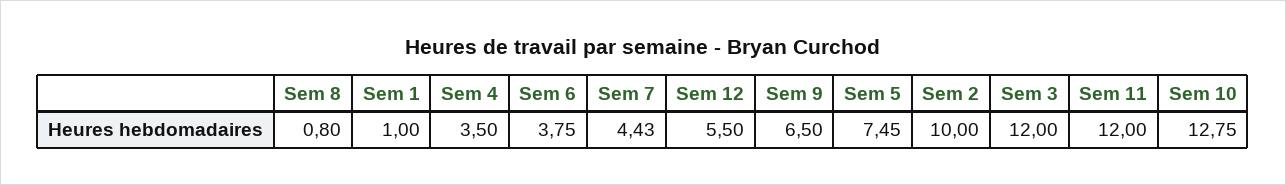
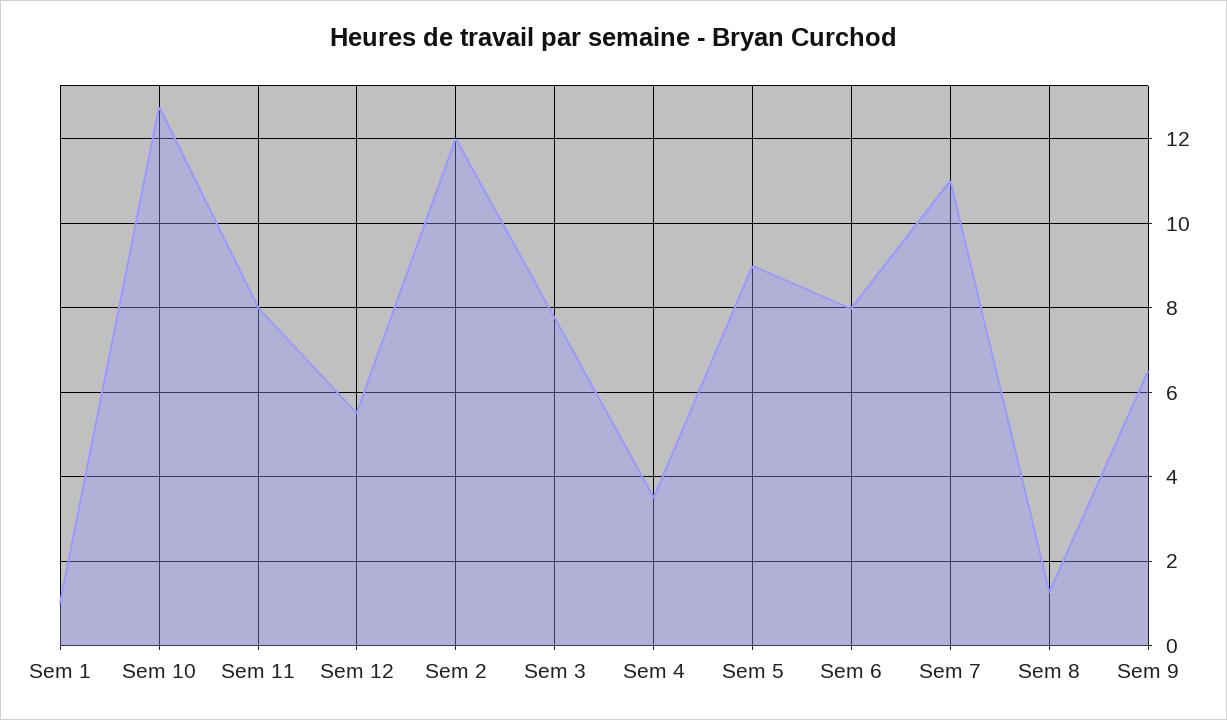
  {
-   "Sem 8": 0.8,
+   "Sem 8": 1.2,
    "Sem 1": 1,
    "Sem 4": 3.5,
-   "Sem 6": 3.75,
+   "Sem 6": 8,
-   "Sem 7": 4.43,
+   "Sem 7": 11,
    "Sem 12": 5.5,
    "Sem 9": 6.5,
-   "Sem 5": 7.45,
+   "Sem 5": 9,
-   "Sem 2": 10,
+   "Sem 2": 12,
-   "Sem 3": 12,
+   "Sem 3": 7.8,
-   "Sem 11": 12,
+   "Sem 11": 8,
    "Sem 10": 12.75
  }

